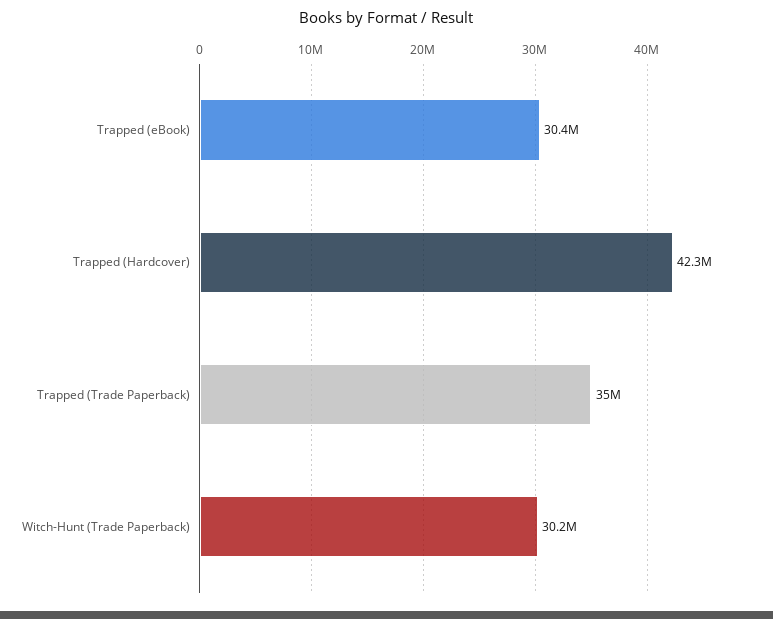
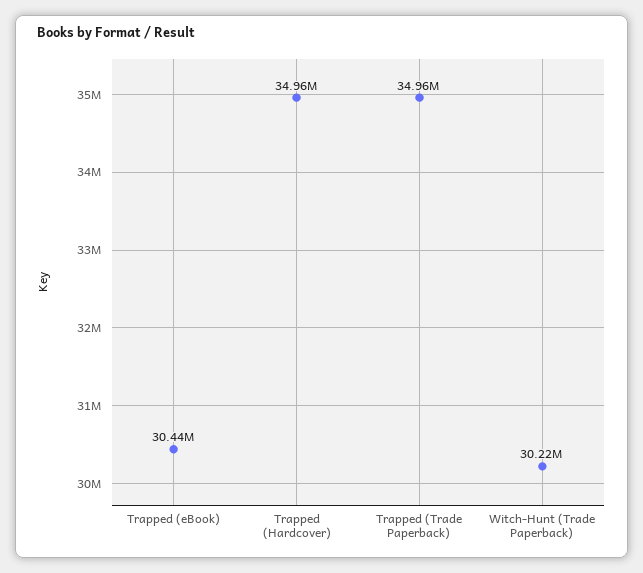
  {
    "Trapped (eBook)": 30440000,
-   "Trapped (Hardcover)": 42300000,
+   "Trapped (Hardcover)": 34960000,
    "Trapped (Trade Paperback)": 34960000,
    "Witch-Hunt (Trade Paperback)": 30220000
  }

